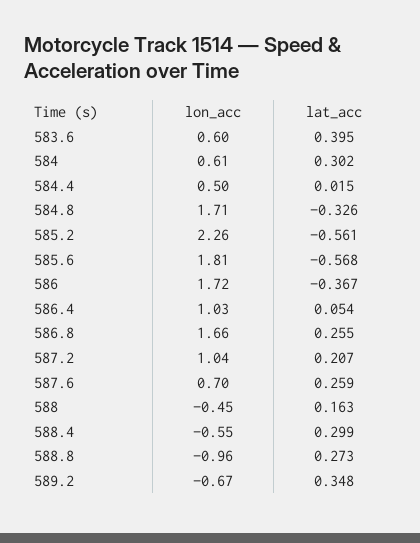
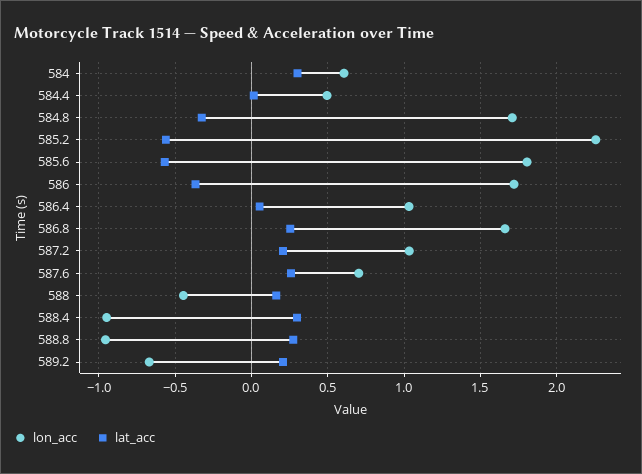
  {
    "lon_acc": {
-     "583.6": 0.6,
      "584": 0.61,
      "584.4": 0.5,
      "584.8": 1.71,
      "585.2": 2.26,
      "585.6": 1.81,
      "586": 1.72,
      "586.4": 1.03,
      "586.8": 1.66,
      "587.2": 1.04,
      "587.6": 0.7,
      "588": -0.45,
-     "588.4": -0.55,
+     "588.4": -0.95,
      "588.8": -0.96,
      "589.2": -0.67
    },
    "lat_acc": {
-     "583.6": 0.395,
      "584": 0.302,
      "584.4": 0.015,
      "584.8": -0.326,
      "585.2": -0.561,
      "585.6": -0.568,
      "586": -0.367,
      "586.4": 0.054,
      "586.8": 0.255,
      "587.2": 0.207,
      "587.6": 0.259,
      "588": 0.163,
      "588.4": 0.299,
      "588.8": 0.273,
-     "589.2": 0.348
+     "589.2": 0.2
    }
  }

